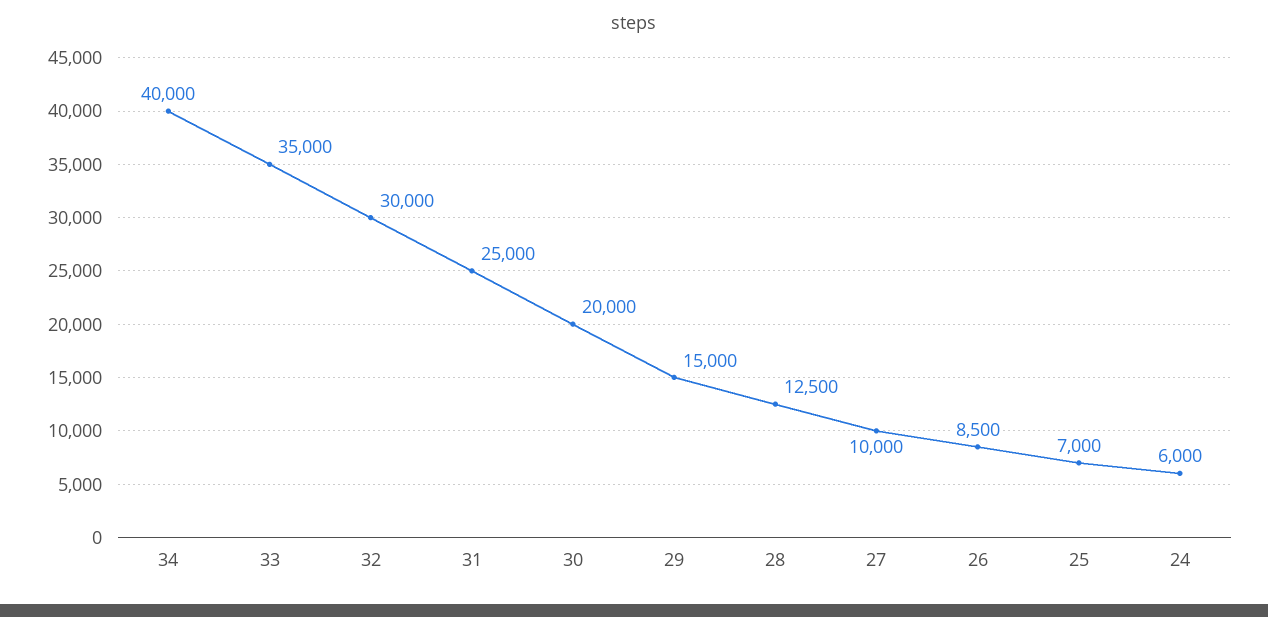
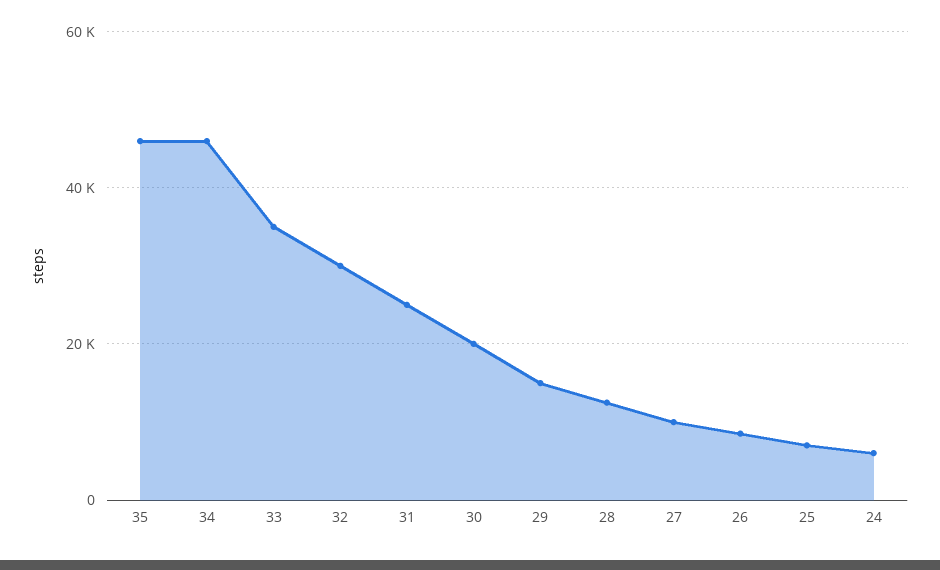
  {
-   "34": 40000,
+   "34": 46000,
    "33": 35000,
    "32": 30000,
    "31": 25000,
    "30": 20000,
    "29": 15000,
    "28": 12500,
    "27": 10000,
    "26": 8500,
    "25": 7000,
-   "24": 6000
+   "24": 6000,
+   "35": 46000
  }

